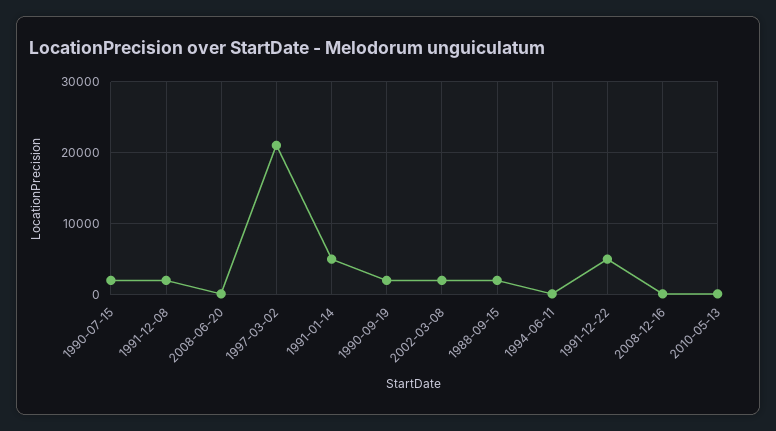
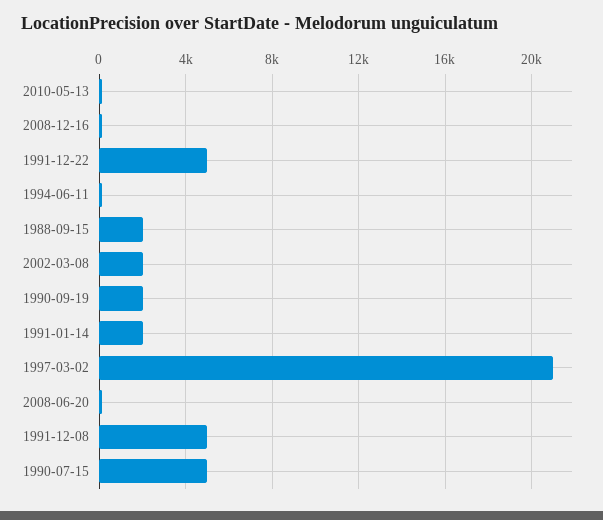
  {
-   "1990-07-15": 2000,
+   "1990-07-15": 5000,
-   "1991-12-08": 2000,
+   "1991-12-08": 5000,
    "2008-06-20": 0,
    "1997-03-02": 21000,
-   "1991-01-14": 5000,
+   "1991-01-14": 2000,
    "1990-09-19": 2000,
    "2002-03-08": 2000,
    "1988-09-15": 2000,
    "1994-06-11": 0,
    "1991-12-22": 5000,
    "2008-12-16": 0,
    "2010-05-13": 0
  }

